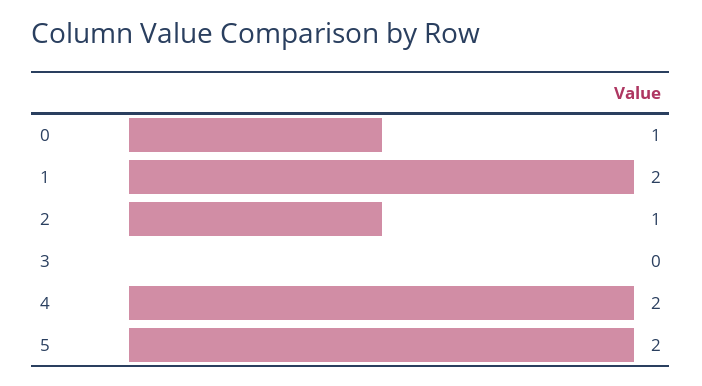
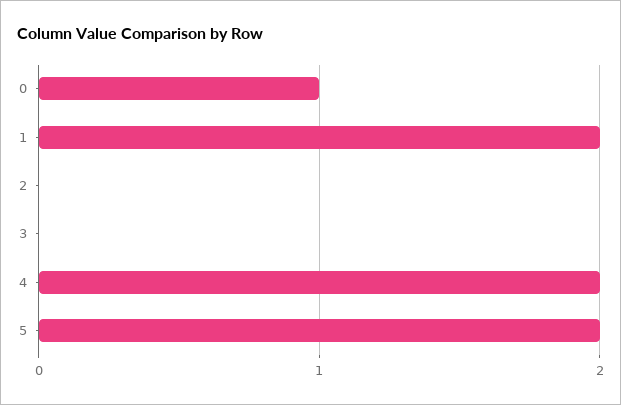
  {
    "0": 1,
    "1": 2,
-   "2": 1,
+   "2": 0,
    "3": 0,
    "4": 2,
    "5": 2
  }

